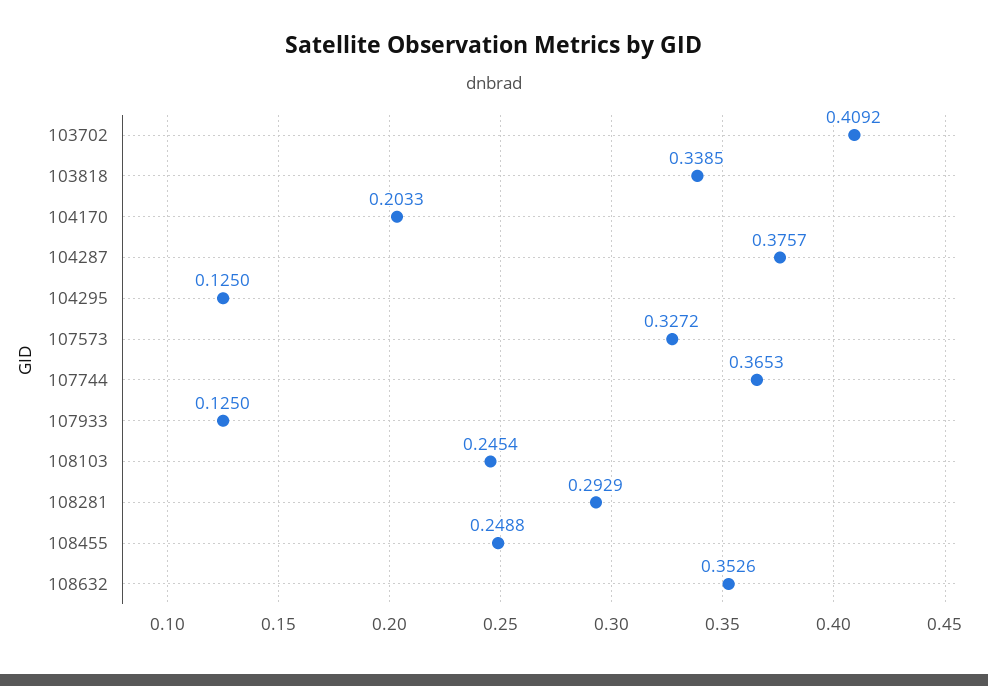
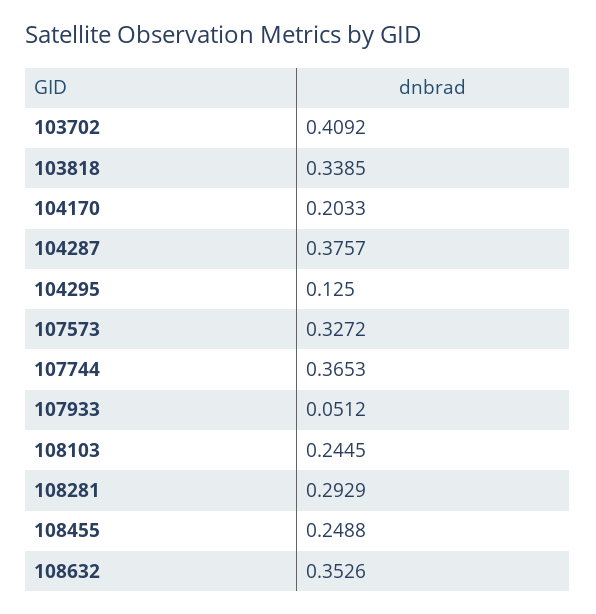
  {
    "103702": 0.4092,
    "103818": 0.3385,
    "104170": 0.2033,
    "104287": 0.3757,
    "104295": 0.125,
    "107573": 0.3272,
    "107744": 0.3653,
-   "107933": 0.125,
+   "107933": 0.0512,
-   "108103": 0.2454,
+   "108103": 0.2445,
    "108281": 0.2929,
    "108455": 0.2488,
    "108632": 0.3526
  }

